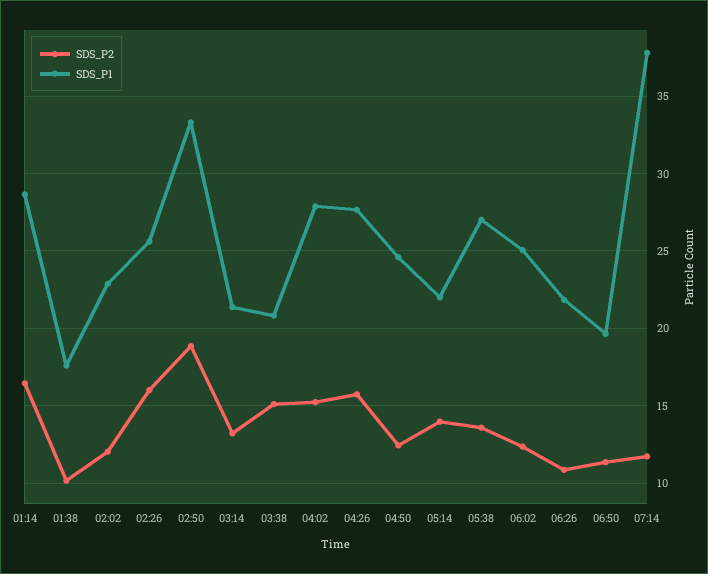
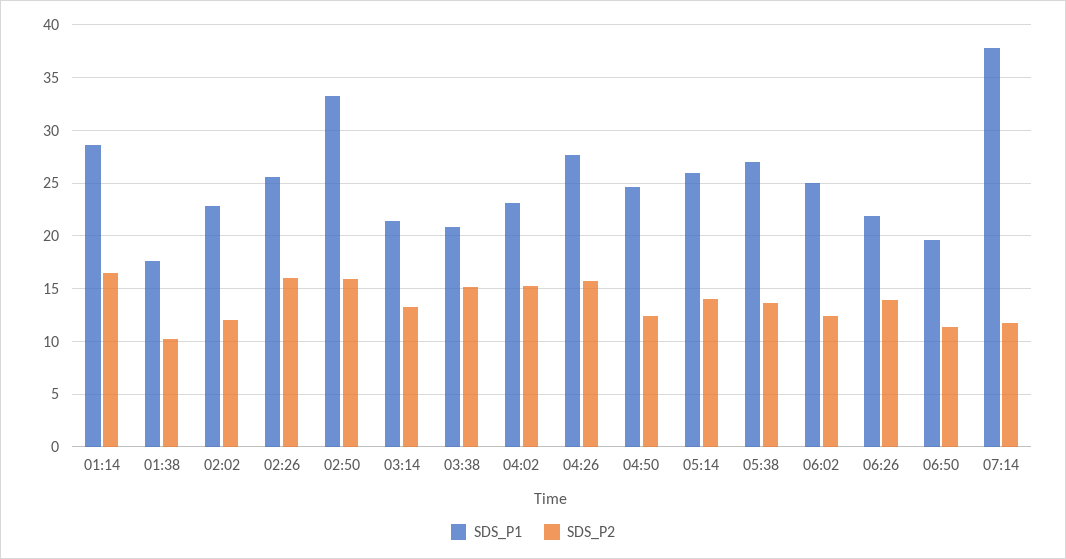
  {
    "SDS_P2": {
      "01:14": 16.5,
      "01:38": 10,
      "02:02": 12,
      "02:26": 16,
-     "02:50": 19,
+     "02:50": 16,
      "03:14": 13,
      "03:38": 15,
      "04:02": 15.5,
      "04:26": 16,
      "04:50": 12.5,
      "05:14": 14,
      "05:38": 13.5,
      "06:02": 12.5,
-     "06:26": 11,
+     "06:26": 14,
      "06:50": 11.5,
      "07:14": 12
    },
    "SDS_P1": {
      "01:14": 28.5,
      "01:38": 17.5,
      "02:02": 23,
      "02:26": 25.5,
      "02:50": 33.5,
      "03:14": 21.5,
      "03:38": 21,
-     "04:02": 28,
+     "04:02": 23,
      "04:26": 27.5,
      "04:50": 24.5,
-     "05:14": 22,
+     "05:14": 26,
      "05:38": 27,
      "06:02": 25,
      "06:26": 22,
      "06:50": 19.5,
      "07:14": 38
    }
  }

